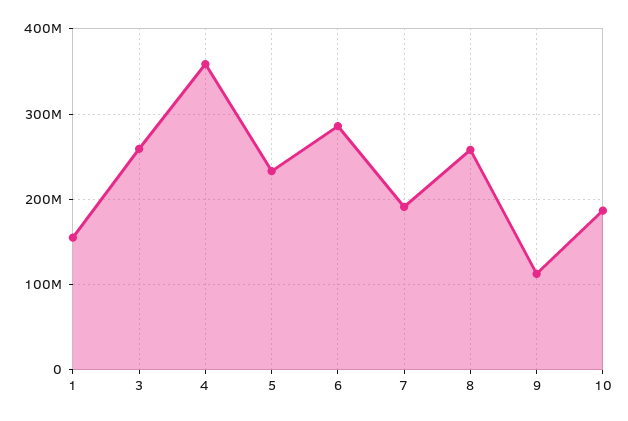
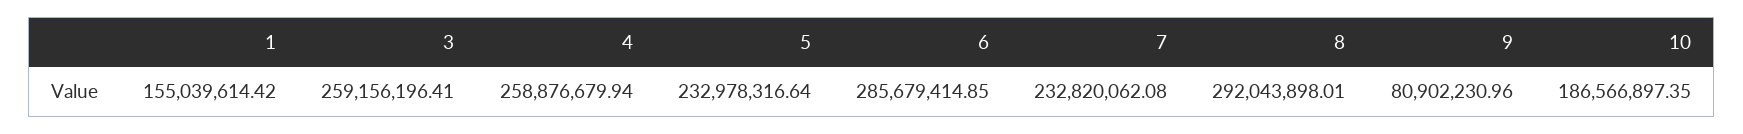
  {
    "1": 155039614.42,
    "3": 259156196.41,
-   "4": 360000000,
+   "4": 258876679.94,
    "5": 232978316.64,
    "6": 285679414.85,
-   "7": 190000000,
+   "7": 232820062.08,
-   "8": 260000000,
+   "8": 292043898.01,
-   "9": 110000000,
+   "9": 80902230.96,
    "10": 186566897.35
  }

